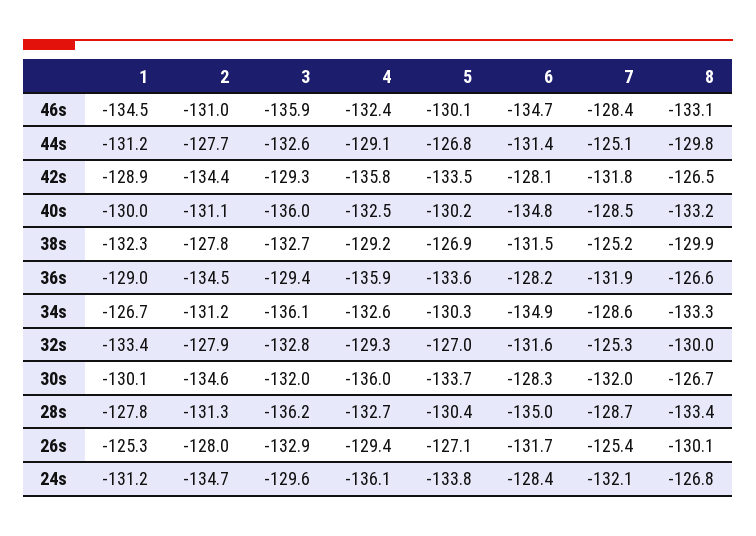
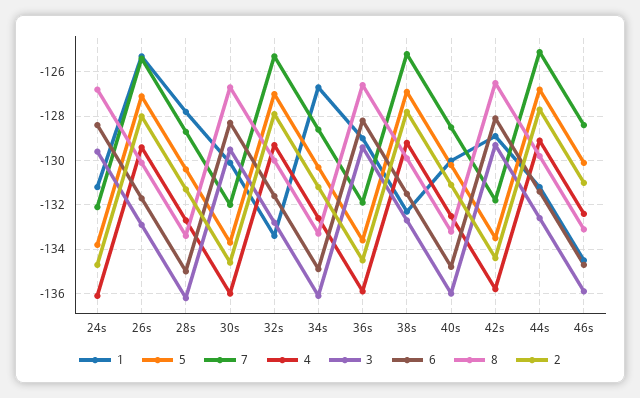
  {
    "1": {
      "46s": -134.5,
      "44s": -131.2,
      "42s": -128.9,
      "40s": -130,
      "38s": -132.3,
      "36s": -129,
      "34s": -126.7,
      "32s": -133.4,
      "30s": -130.1,
      "28s": -127.8,
      "26s": -125.3,
      "24s": -131.2
    },
    "2": {
      "46s": -131,
      "44s": -127.7,
      "42s": -134.4,
      "40s": -131.1,
      "38s": -127.8,
      "36s": -134.5,
      "34s": -131.2,
      "32s": -127.9,
      "30s": -134.6,
      "28s": -131.3,
      "26s": -128,
      "24s": -134.7
    },
    "3": {
      "46s": -135.9,
      "44s": -132.6,
      "42s": -129.3,
      "40s": -136,
      "38s": -132.7,
      "36s": -129.4,
      "34s": -136.1,
      "32s": -132.8,
-     "30s": -132,
+     "30s": -129.5,
      "28s": -136.2,
      "26s": -132.9,
      "24s": -129.6
    },
    "4": {
      "46s": -132.4,
      "44s": -129.1,
      "42s": -135.8,
      "40s": -132.5,
      "38s": -129.2,
      "36s": -135.9,
      "34s": -132.6,
      "32s": -129.3,
      "30s": -136,
      "28s": -132.7,
      "26s": -129.4,
      "24s": -136.1
    },
    "5": {
      "46s": -130.1,
      "44s": -126.8,
      "42s": -133.5,
      "40s": -130.2,
      "38s": -126.9,
      "36s": -133.6,
      "34s": -130.3,
      "32s": -127,
      "30s": -133.7,
      "28s": -130.4,
      "26s": -127.1,
      "24s": -133.8
    },
    "6": {
      "46s": -134.7,
      "44s": -131.4,
      "42s": -128.1,
      "40s": -134.8,
      "38s": -131.5,
      "36s": -128.2,
      "34s": -134.9,
      "32s": -131.6,
      "30s": -128.3,
      "28s": -135,
      "26s": -131.7,
      "24s": -128.4
    },
    "7": {
      "46s": -128.4,
      "44s": -125.1,
      "42s": -131.8,
      "40s": -128.5,
      "38s": -125.2,
      "36s": -131.9,
      "34s": -128.6,
      "32s": -125.3,
      "30s": -132,
      "28s": -128.7,
      "26s": -125.4,
      "24s": -132.1
    },
    "8": {
      "46s": -133.1,
      "44s": -129.8,
      "42s": -126.5,
      "40s": -133.2,
      "38s": -129.9,
      "36s": -126.6,
      "34s": -133.3,
      "32s": -130,
      "30s": -126.7,
      "28s": -133.4,
      "26s": -130.1,
      "24s": -126.8
    }
  }

